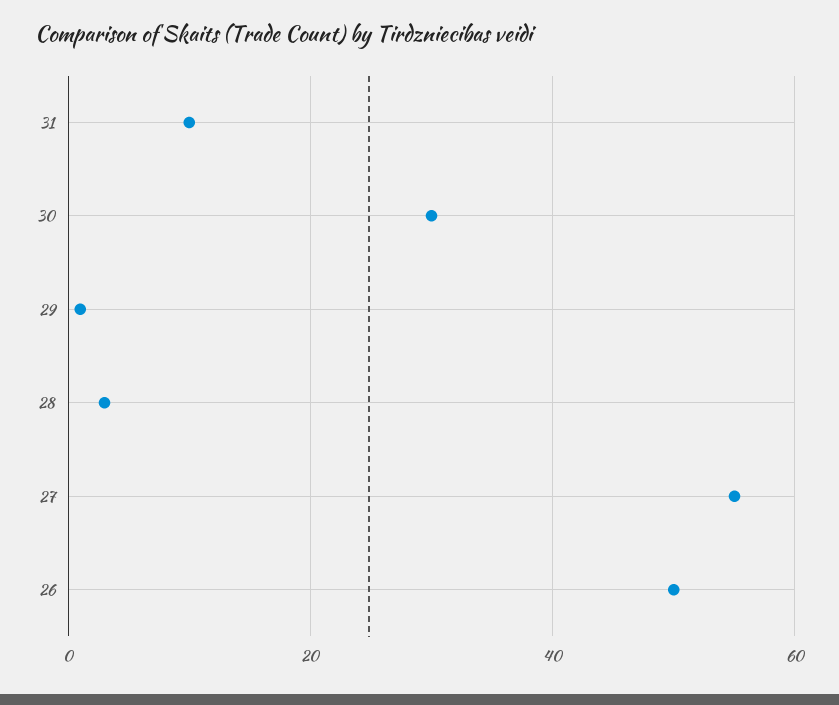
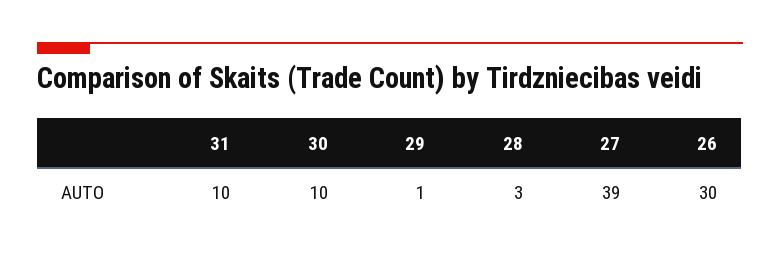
  {
    "31": 10,
-   "30": 30,
+   "30": 10,
    "29": 1,
    "28": 3,
-   "27": 55,
+   "27": 39,
-   "26": 50
+   "26": 30
  }

